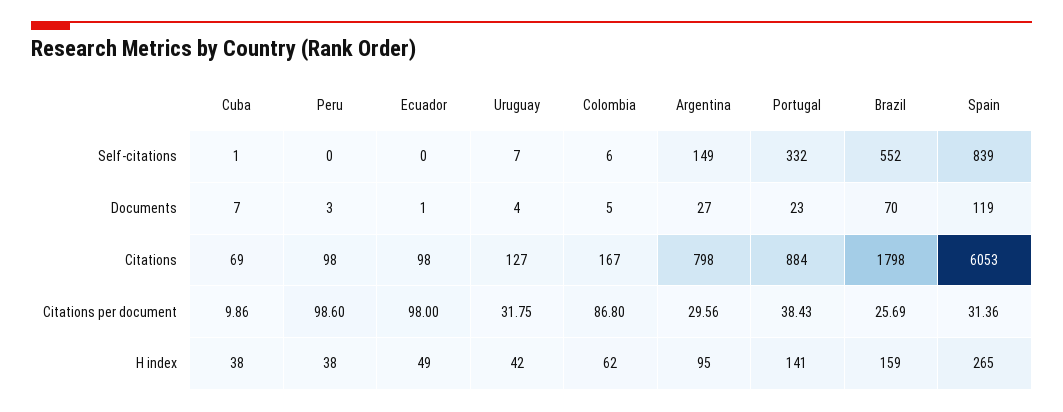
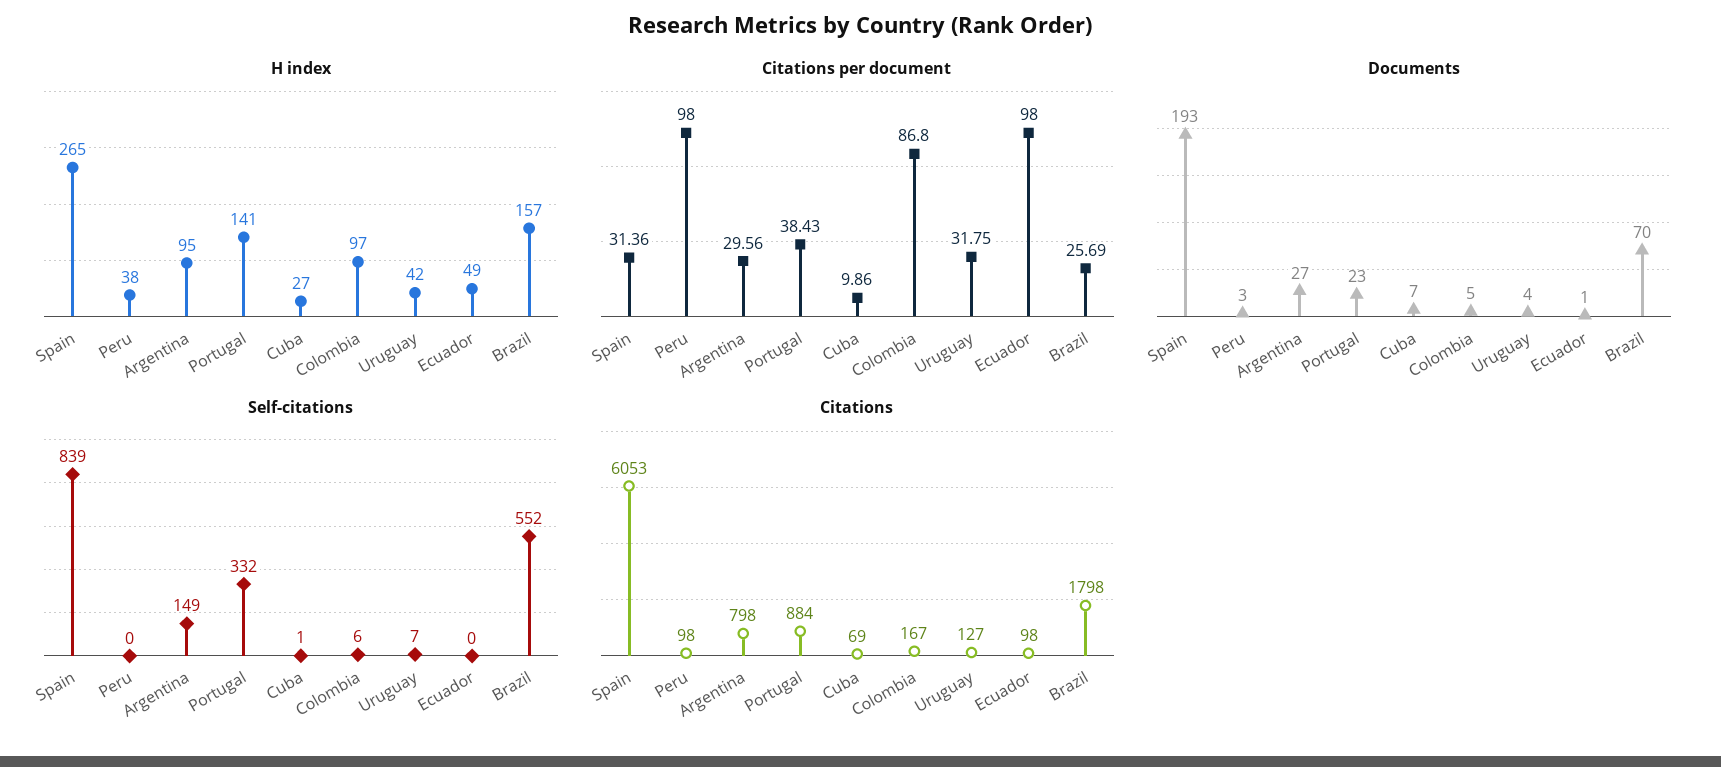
  {
    "Self-citations": {
      "Cuba": 1,
      "Peru": 0,
      "Ecuador": 0,
      "Uruguay": 7,
      "Colombia": 6,
      "Argentina": 149,
      "Portugal": 332,
      "Brazil": 552,
      "Spain": 839
    },
    "Documents": {
      "Cuba": 7,
      "Peru": 3,
      "Ecuador": 1,
      "Uruguay": 4,
      "Colombia": 5,
      "Argentina": 27,
      "Portugal": 23,
      "Brazil": 70,
-     "Spain": 119
+     "Spain": 193
    },
    "Citations": {
      "Cuba": 69,
      "Peru": 98,
      "Ecuador": 98,
      "Uruguay": 127,
      "Colombia": 167,
      "Argentina": 798,
      "Portugal": 884,
      "Brazil": 1798,
      "Spain": 6053
    },
    "Citations per document": {
      "Cuba": 9.86,
-     "Peru": 98.6,
+     "Peru": 98,
      "Ecuador": 98,
      "Uruguay": 31.75,
      "Colombia": 86.8,
      "Argentina": 29.56,
      "Portugal": 38.43,
      "Brazil": 25.69,
      "Spain": 31.36
    },
    "H index": {
-     "Cuba": 38,
+     "Cuba": 27,
      "Peru": 38,
      "Ecuador": 49,
      "Uruguay": 42,
-     "Colombia": 62,
+     "Colombia": 97,
      "Argentina": 95,
      "Portugal": 141,
-     "Brazil": 159,
+     "Brazil": 157,
      "Spain": 265
    }
  }

